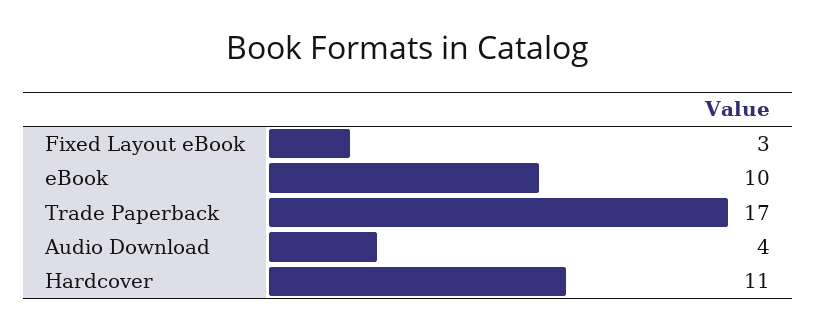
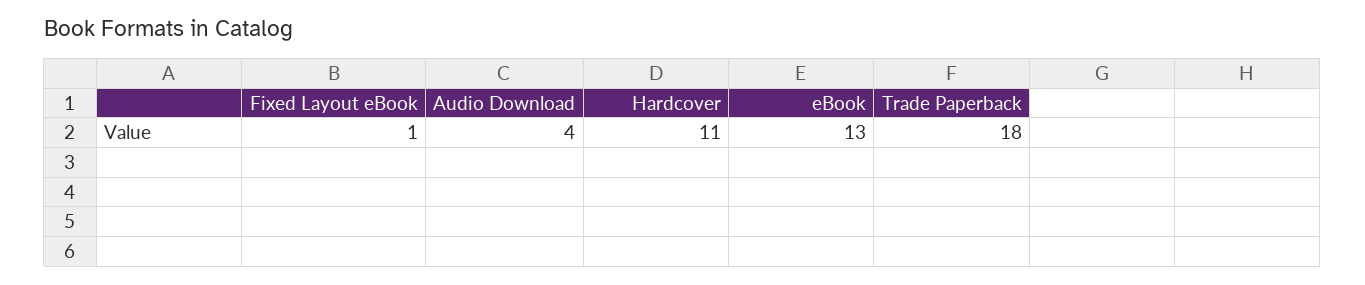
  {
-   "Fixed Layout eBook": 3,
+   "Fixed Layout eBook": 1,
-   "eBook": 10,
+   "eBook": 13,
-   "Trade Paperback": 17,
+   "Trade Paperback": 18,
    "Audio Download": 4,
    "Hardcover": 11
  }

